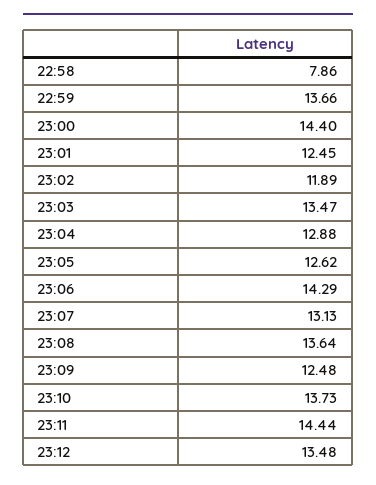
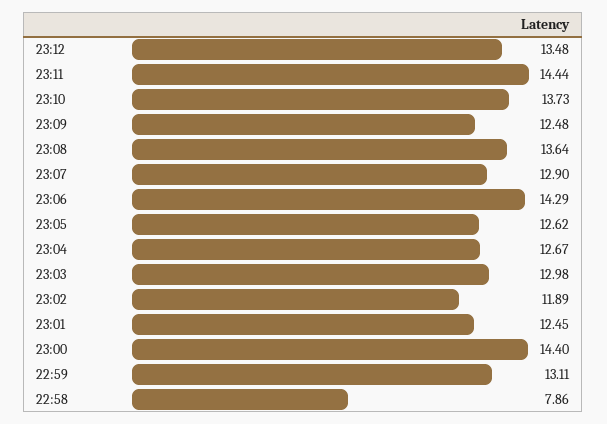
  {
    "22:58": 7.86,
-   "22:59": 13.66,
+   "22:59": 13.11,
    "23:00": 14.4,
    "23:01": 12.45,
    "23:02": 11.89,
-   "23:03": 13.47,
+   "23:03": 12.98,
-   "23:04": 12.88,
+   "23:04": 12.67,
    "23:05": 12.62,
    "23:06": 14.29,
-   "23:07": 13.13,
+   "23:07": 12.9,
    "23:08": 13.64,
    "23:09": 12.48,
    "23:10": 13.73,
    "23:11": 14.44,
    "23:12": 13.48
  }

